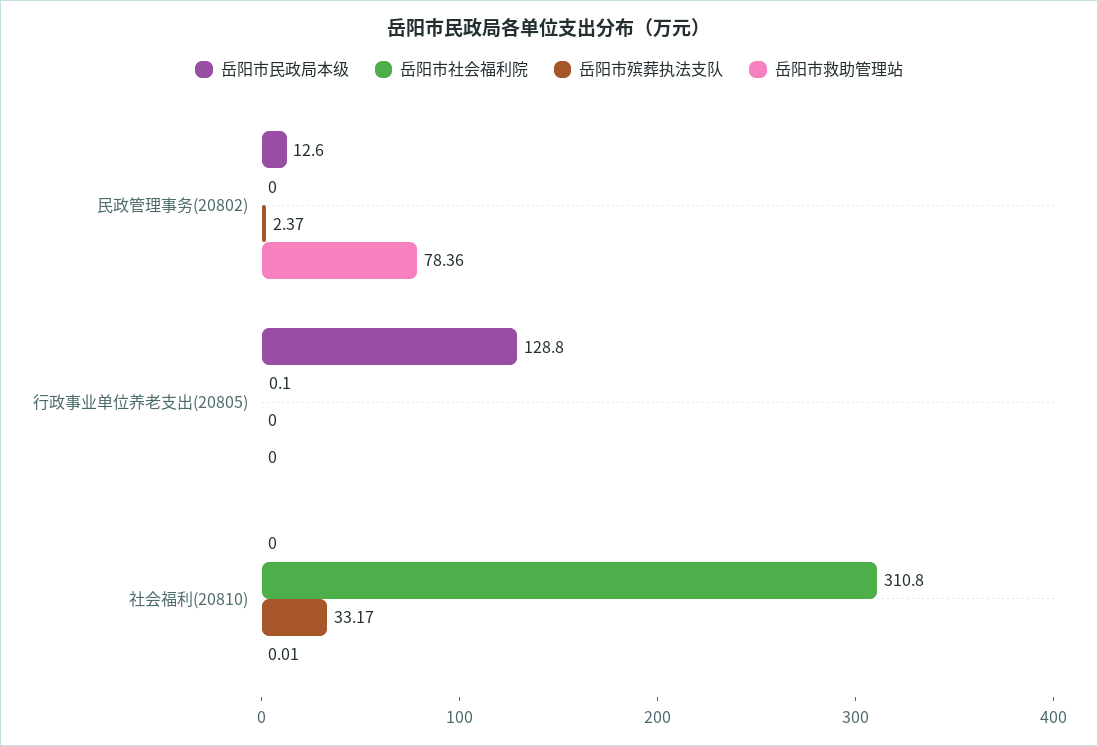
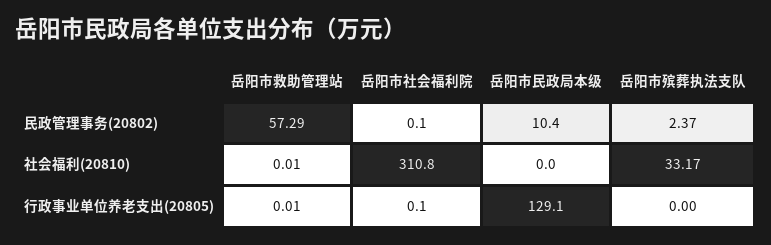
  {
    "岳阳市民政局本级": {
-     "民政管理事务(20802)": 12.6,
+     "民政管理事务(20802)": 10.4,
-     "行政事业单位养老支出(20805)": 128.8,
+     "行政事业单位养老支出(20805)": 129.1,
      "社会福利(20810)": 0
    },
    "岳阳市社会福利院": {
-     "民政管理事务(20802)": 0,
+     "民政管理事务(20802)": 0.1,
      "行政事业单位养老支出(20805)": 0.1,
      "社会福利(20810)": 310.8
    },
    "岳阳市殡葬执法支队": {
      "民政管理事务(20802)": 2.37,
      "行政事业单位养老支出(20805)": 0,
      "社会福利(20810)": 33.17
    },
    "岳阳市救助管理站": {
-     "民政管理事务(20802)": 78.36,
+     "民政管理事务(20802)": 57.29,
-     "行政事业单位养老支出(20805)": 0,
+     "行政事业单位养老支出(20805)": 0.01,
      "社会福利(20810)": 0.01
    }
  }

